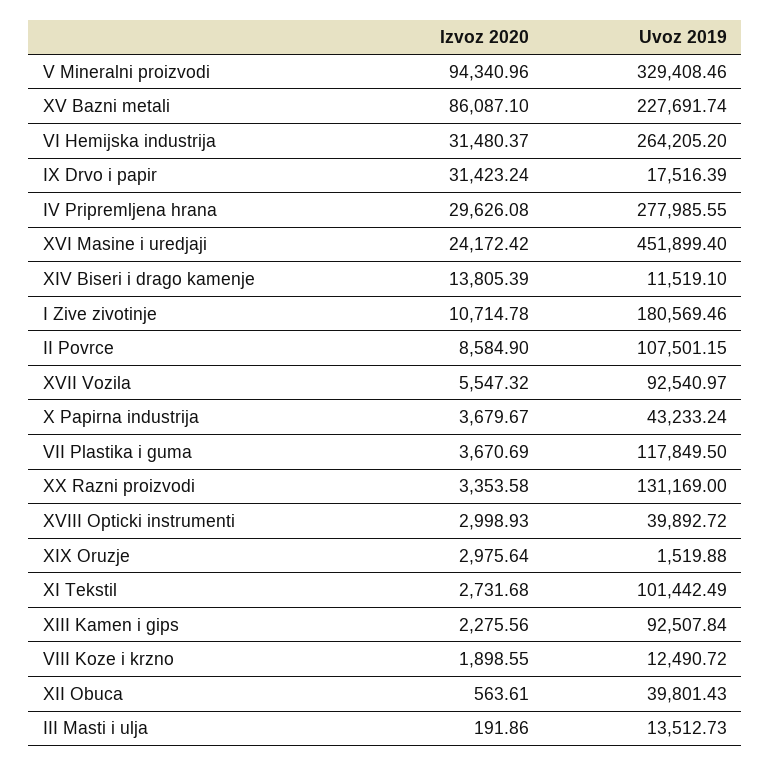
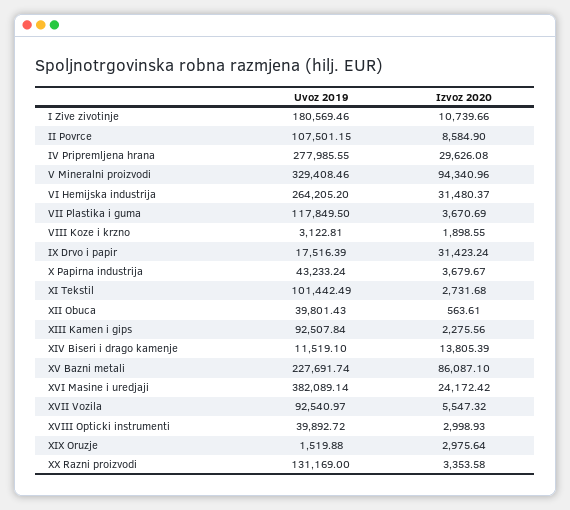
  {
    "Izvoz 2020": {
      "V Mineralni proizvodi": 94340.96,
      "XV Bazni metali": 86087.1,
      "VI Hemijska industrija": 31480.37,
      "IX Drvo i papir": 31423.24,
      "IV Pripremljena hrana": 29626.08,
      "XVI Masine i uredjaji": 24172.42,
      "XIV Biseri i drago kamenje": 13805.39,
-     "I Zive zivotinje": 10714.78,
+     "I Zive zivotinje": 10739.66,
      "II Povrce": 8584.9,
      "XVII Vozila": 5547.32,
      "X Papirna industrija": 3679.67,
      "VII Plastika i guma": 3670.69,
      "XX Razni proizvodi": 3353.58,
      "XVIII Opticki instrumenti": 2998.93,
      "XIX Oruzje": 2975.64,
      "XI Tekstil": 2731.68,
      "XIII Kamen i gips": 2275.56,
      "VIII Koze i krzno": 1898.55,
-     "XII Obuca": 563.61,
+     "XII Obuca": 563.61
-     "III Masti i ulja": 191.86
    },
    "Uvoz 2019": {
      "V Mineralni proizvodi": 329408.46,
      "XV Bazni metali": 227691.74,
      "VI Hemijska industrija": 264205.2,
      "IX Drvo i papir": 17516.39,
      "IV Pripremljena hrana": 277985.55,
-     "XVI Masine i uredjaji": 451899.4,
+     "XVI Masine i uredjaji": 382089.14,
      "XIV Biseri i drago kamenje": 11519.1,
      "I Zive zivotinje": 180569.46,
      "II Povrce": 107501.15,
      "XVII Vozila": 92540.97,
      "X Papirna industrija": 43233.24,
      "VII Plastika i guma": 117849.5,
      "XX Razni proizvodi": 131169,
      "XVIII Opticki instrumenti": 39892.72,
      "XIX Oruzje": 1519.88,
      "XI Tekstil": 101442.49,
      "XIII Kamen i gips": 92507.84,
-     "VIII Koze i krzno": 12490.72,
+     "VIII Koze i krzno": 3122.81,
-     "XII Obuca": 39801.43,
+     "XII Obuca": 39801.43
-     "III Masti i ulja": 13512.73
    }
  }

